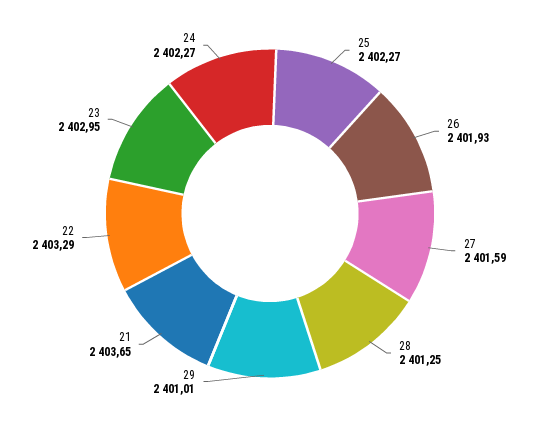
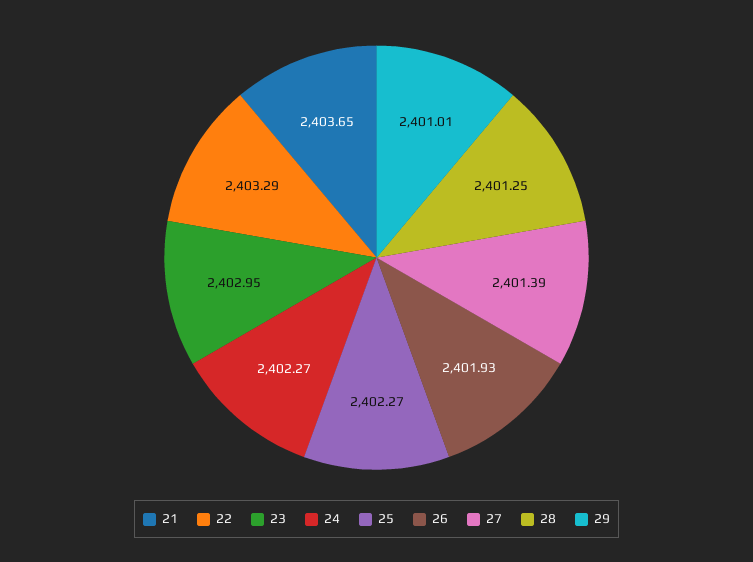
  {
    "25": 2402.27,
    "26": 2401.93,
-   "27": 2401.59,
+   "27": 2401.39,
    "28": 2401.25,
    "29": 2401.01,
    "21": 2403.65,
    "22": 2403.29,
    "23": 2402.95,
    "24": 2402.27
  }

